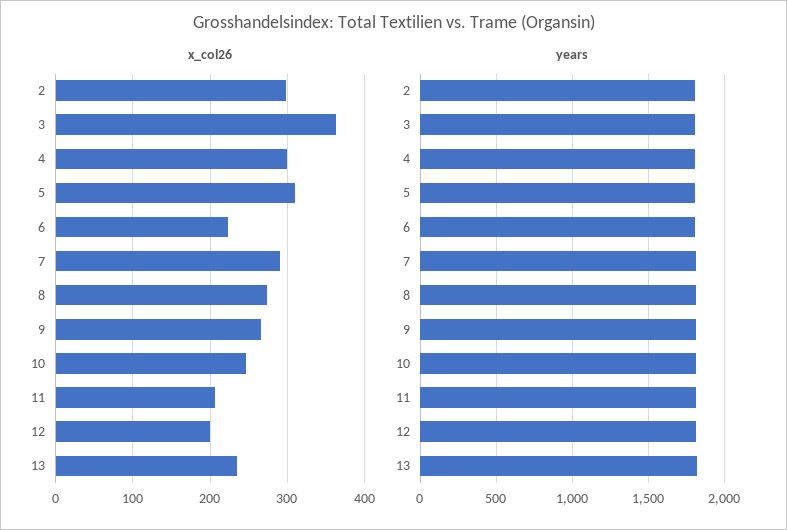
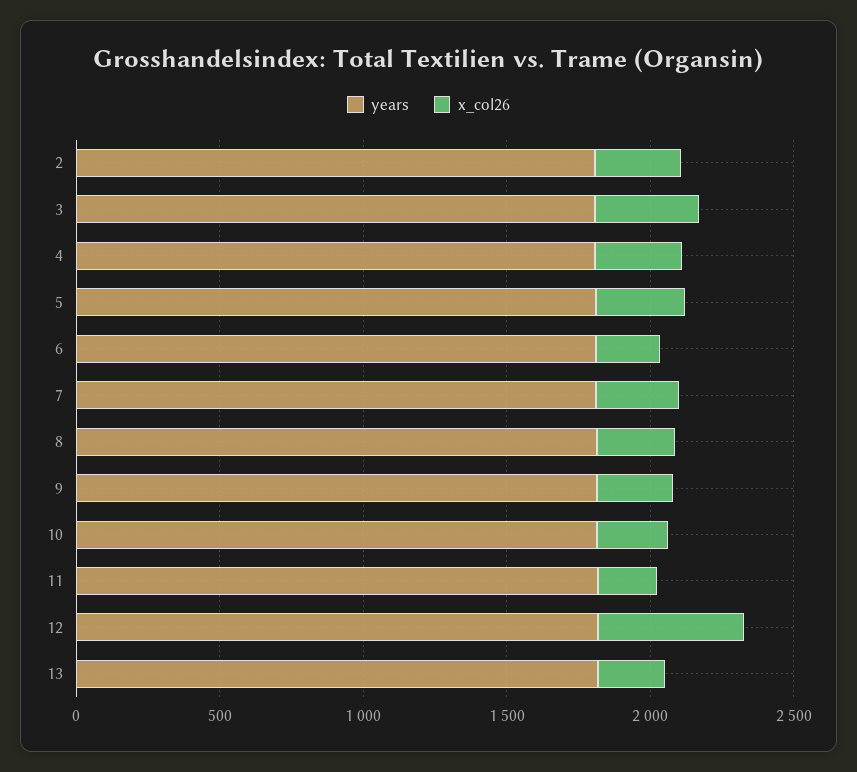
  {
    "x_col26": {
      "2": 300,
      "3": 360,
      "4": 300,
      "5": 310,
      "6": 220,
      "7": 290,
      "8": 270,
      "9": 270,
      "10": 250,
      "11": 210,
-     "12": 200,
+     "12": 500,
      "13": 230
    },
    "years": {
      "2": 1800,
      "3": 1800,
      "4": 1800,
      "5": 1800,
      "6": 1800,
      "7": 1800,
      "8": 1800,
      "9": 1800,
      "10": 1800,
      "11": 1800,
      "12": 1800,
      "13": 1800
    }
  }

